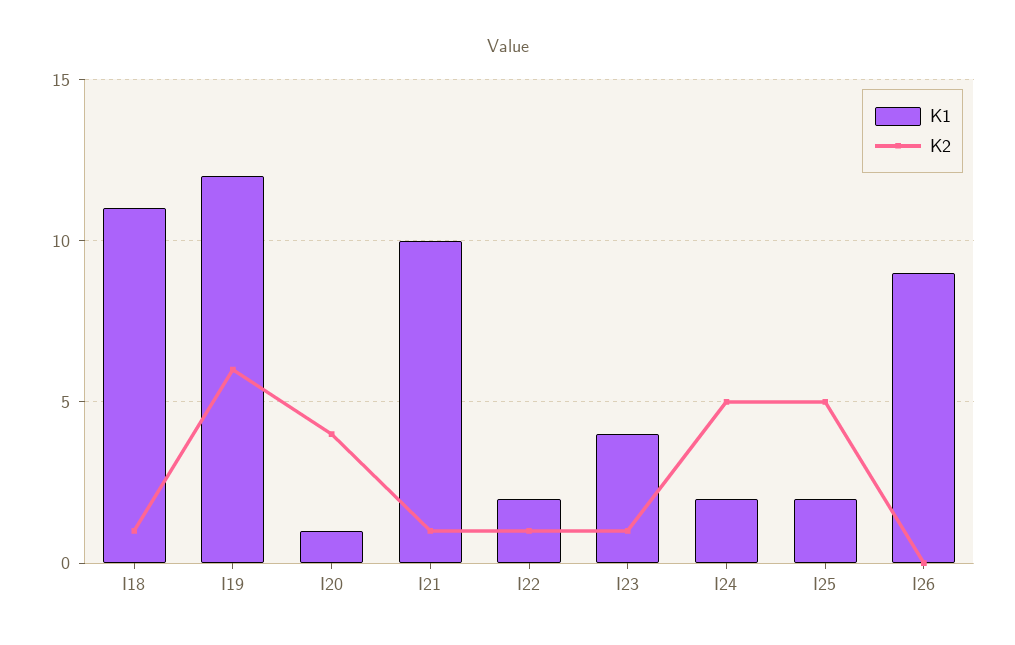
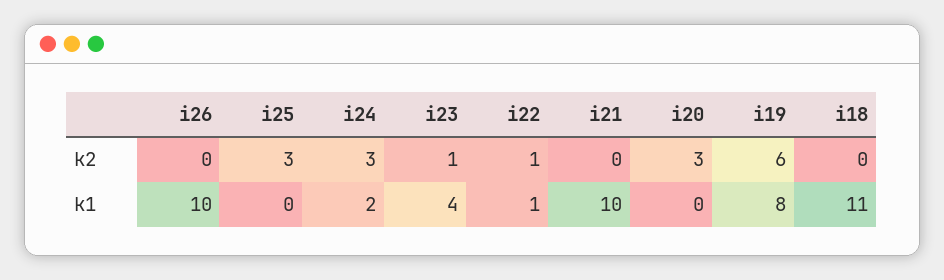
  {
    "K1": {
      "I18": 11,
-     "I19": 12,
+     "I19": 8,
-     "I20": 1,
+     "I20": 0,
      "I21": 10,
-     "I22": 2,
+     "I22": 1,
      "I23": 4,
      "I24": 2,
-     "I25": 2,
+     "I25": 0,
-     "I26": 9
+     "I26": 10
    },
    "K2": {
-     "I18": 1,
+     "I18": 0,
      "I19": 6,
-     "I20": 4,
+     "I20": 3,
-     "I21": 1,
+     "I21": 0,
      "I22": 1,
      "I23": 1,
-     "I24": 5,
+     "I24": 3,
-     "I25": 5,
+     "I25": 3,
      "I26": 0
    }
  }

